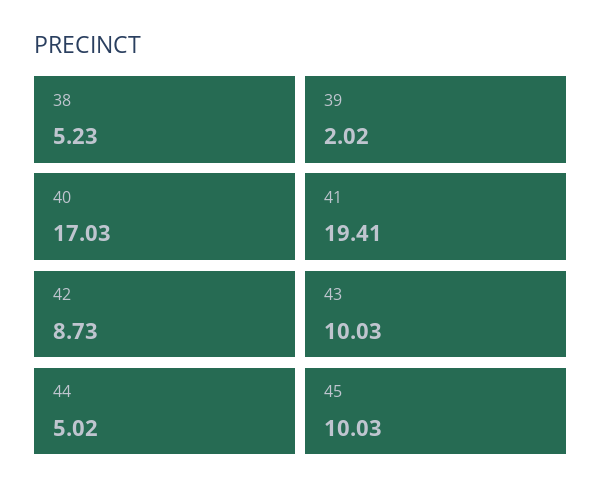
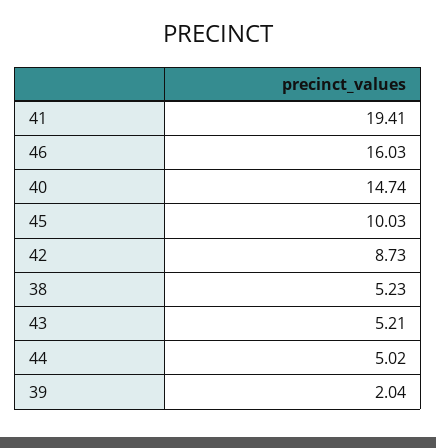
  {
    "38": 5.23,
-   "39": 2.02,
+   "39": 2.04,
-   "40": 17.03,
+   "40": 14.74,
    "41": 19.41,
    "42": 8.73,
-   "43": 10.03,
+   "43": 5.21,
    "44": 5.02,
-   "45": 10.03
+   "45": 10.03,
+   "46": 16.03
  }

